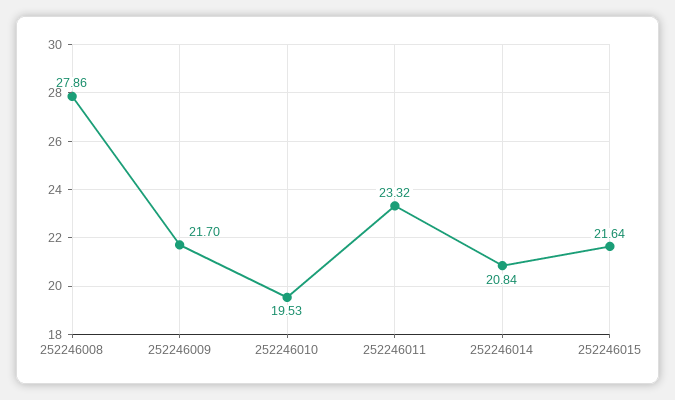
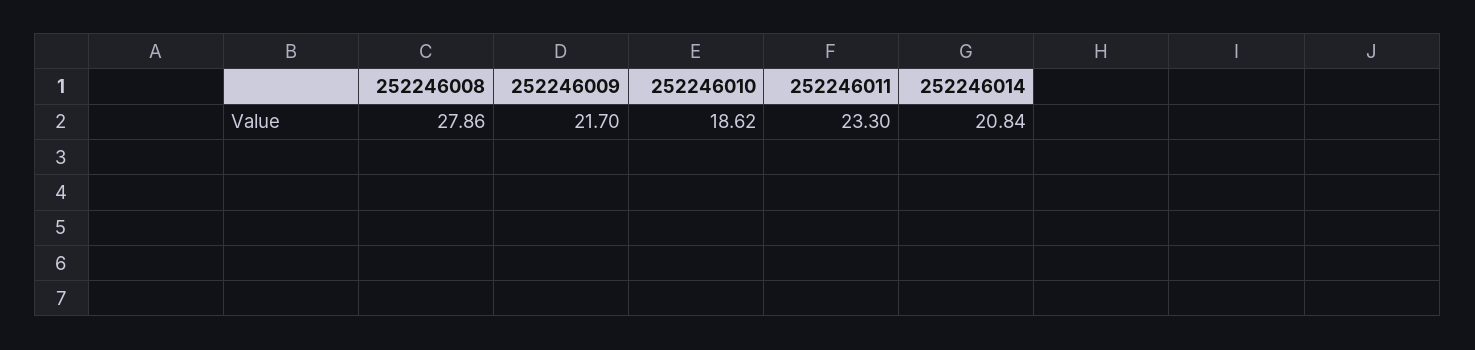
  {
    "252246008": 27.86,
    "252246009": 21.7,
-   "252246010": 19.53,
+   "252246010": 18.62,
-   "252246011": 23.32,
+   "252246011": 23.3,
-   "252246014": 20.84,
+   "252246014": 20.84
-   "252246015": 21.64
  }

